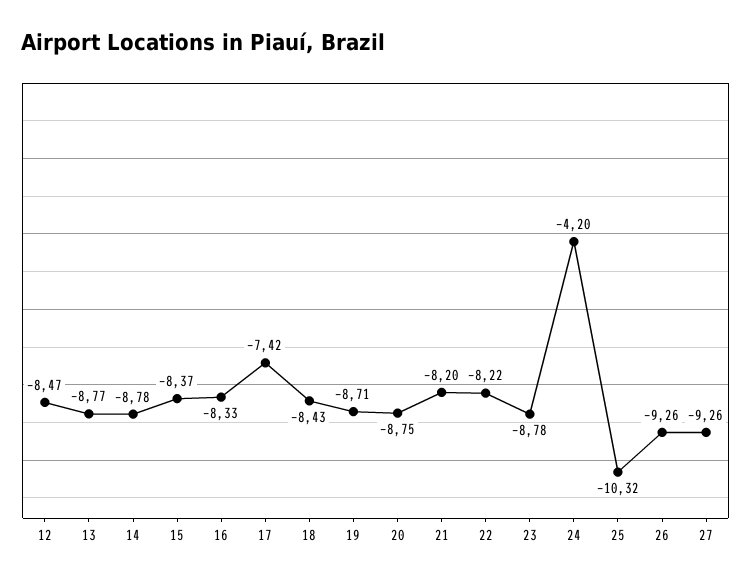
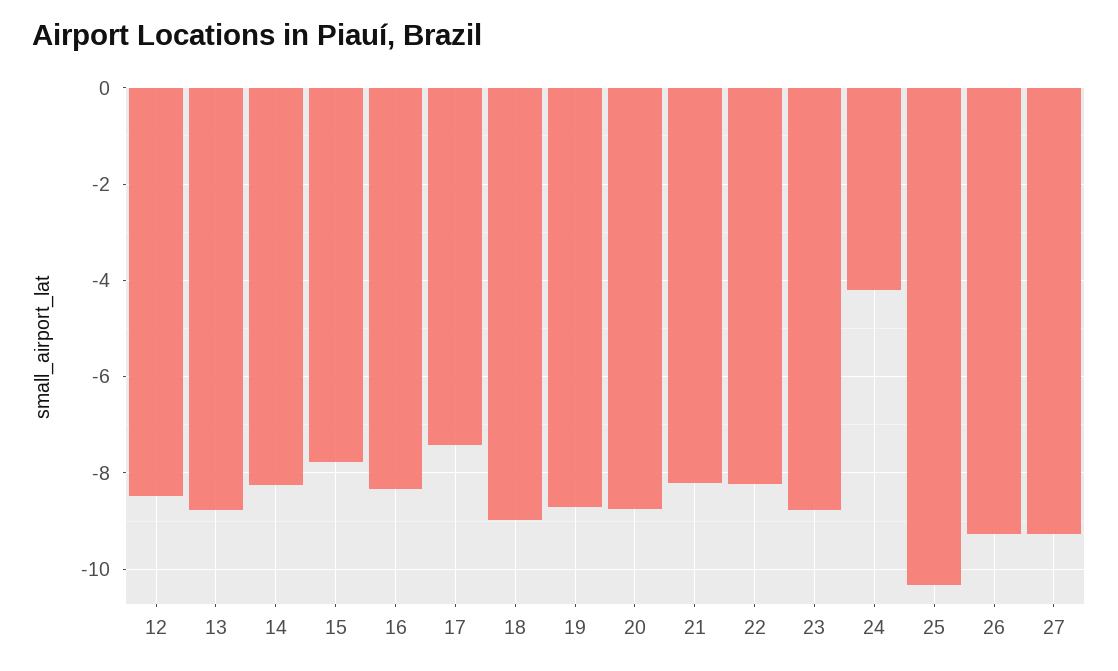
  {
    "12": -8.47,
    "13": -8.77,
-   "14": -8.78,
+   "14": -8.2,
-   "15": -8.37,
+   "15": -7.8,
    "16": -8.33,
    "17": -7.42,
-   "18": -8.43,
+   "18": -9,
    "19": -8.71,
    "20": -8.75,
    "21": -8.2,
    "22": -8.22,
    "23": -8.78,
    "24": -4.2,
    "25": -10.32,
    "26": -9.26,
    "27": -9.26
  }

